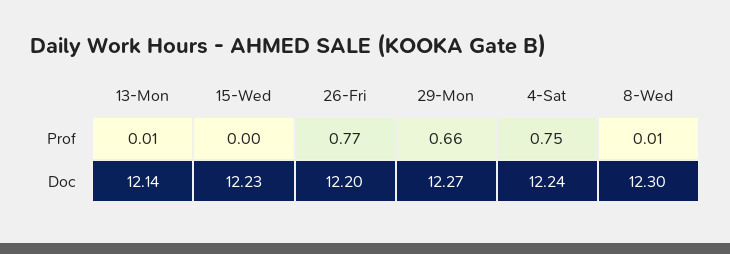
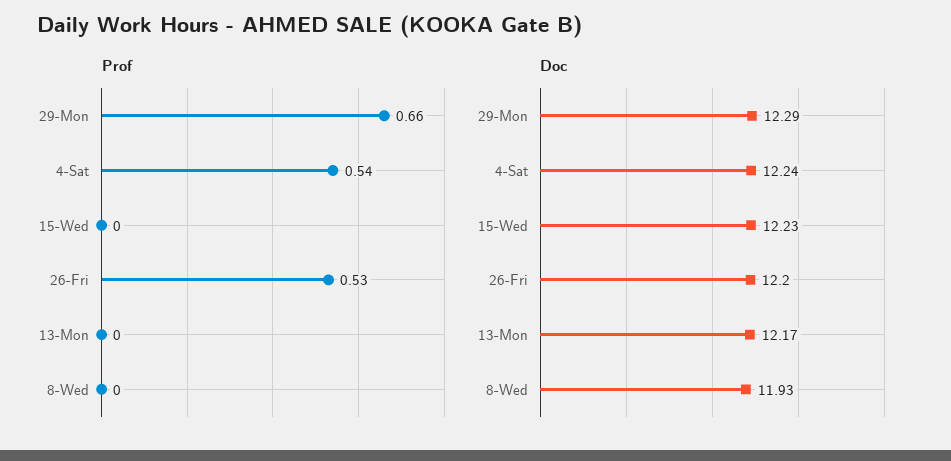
  {
    "Prof": {
-     "13-Mon": 0.01,
+     "13-Mon": 0,
      "15-Wed": 0,
-     "26-Fri": 0.77,
+     "26-Fri": 0.53,
      "29-Mon": 0.66,
-     "4-Sat": 0.75,
+     "4-Sat": 0.54,
-     "8-Wed": 0.01
+     "8-Wed": 0
    },
    "Doc": {
-     "13-Mon": 12.14,
+     "13-Mon": 12.17,
      "15-Wed": 12.23,
      "26-Fri": 12.2,
-     "29-Mon": 12.27,
+     "29-Mon": 12.29,
      "4-Sat": 12.24,
-     "8-Wed": 12.3
+     "8-Wed": 11.93
    }
  }

